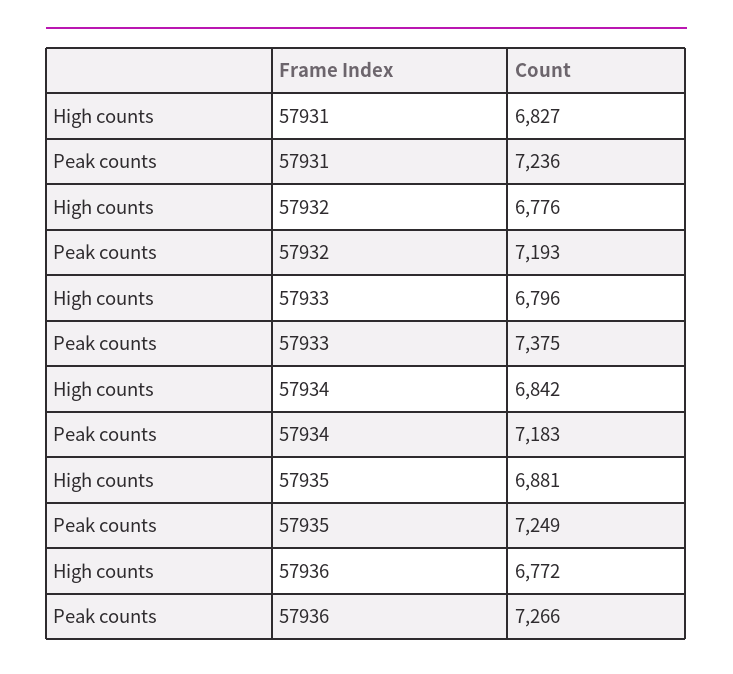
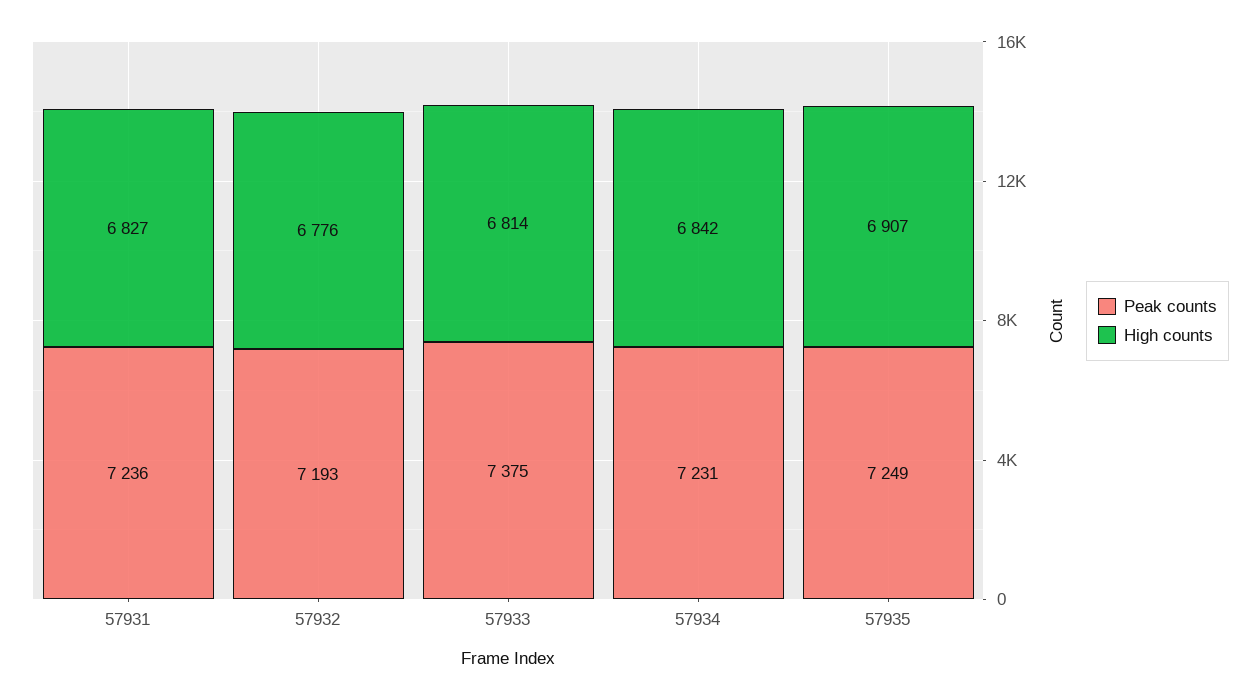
  {
    "High counts": {
      "57931": 6827,
      "57932": 6776,
-     "57933": 6796,
+     "57933": 6814,
      "57934": 6842,
-     "57935": 6881,
+     "57935": 6907
-     "57936": 6772
    },
    "Peak counts": {
      "57931": 7236,
      "57932": 7193,
      "57933": 7375,
-     "57934": 7183,
+     "57934": 7231,
-     "57935": 7249,
+     "57935": 7249
-     "57936": 7266
    }
  }

